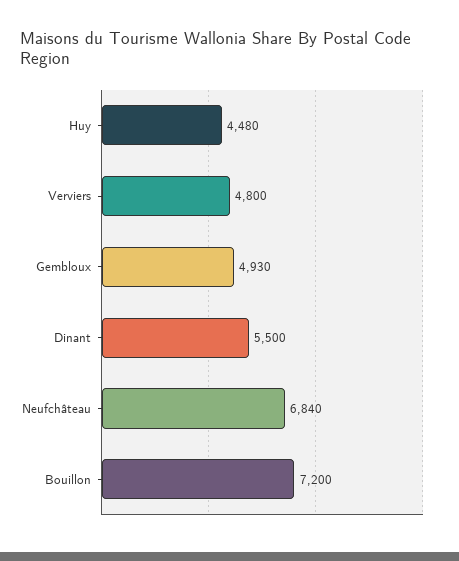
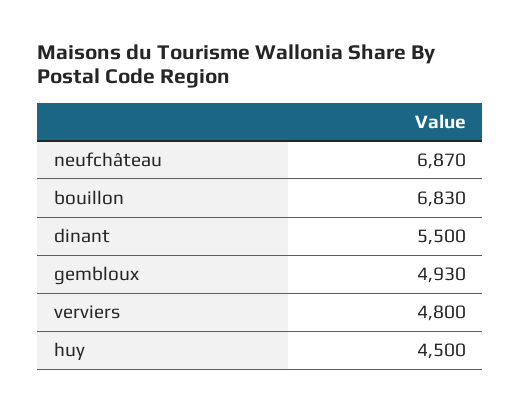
  {
-   "Huy": 4480,
+   "Huy": 4500,
    "Verviers": 4800,
    "Gembloux": 4930,
    "Dinant": 5500,
-   "Neufchâteau": 6840,
+   "Neufchâteau": 6870,
-   "Bouillon": 7200
+   "Bouillon": 6830
  }

